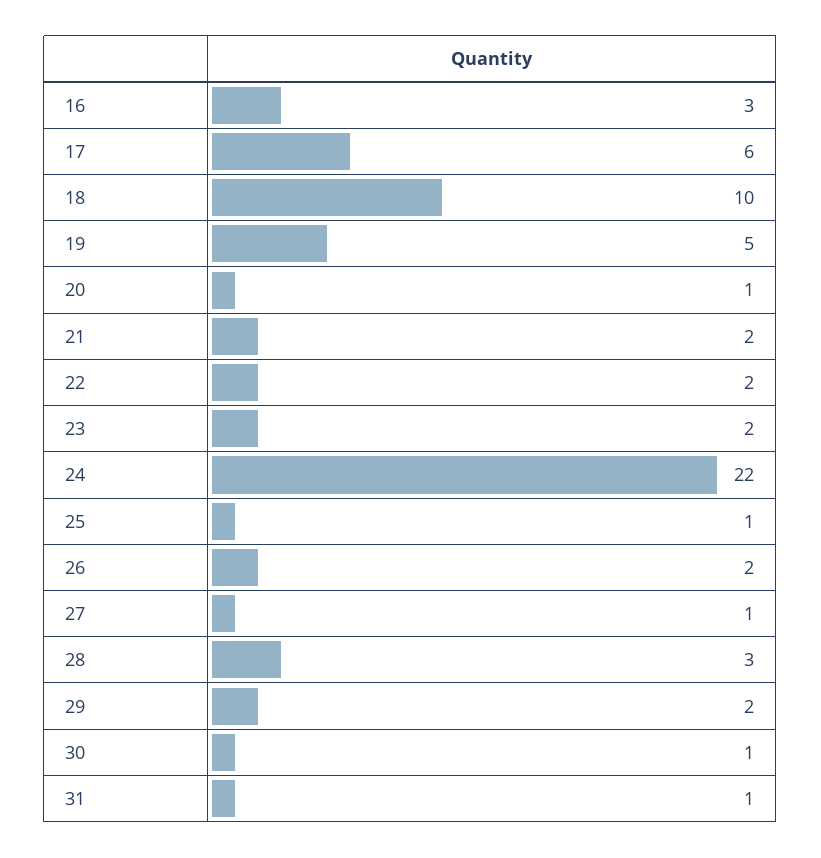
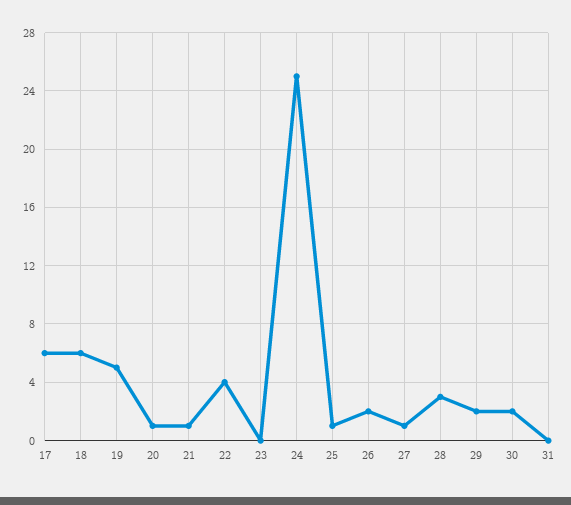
  {
-   "16": 3,
    "17": 6,
-   "18": 10,
+   "18": 6,
    "19": 5,
    "20": 1,
-   "21": 2,
+   "21": 1,
-   "22": 2,
+   "22": 4,
-   "23": 2,
+   "23": 0,
-   "24": 22,
+   "24": 25,
    "25": 1,
    "26": 2,
    "27": 1,
    "28": 3,
    "29": 2,
-   "30": 1,
+   "30": 2,
-   "31": 1
+   "31": 0
  }

